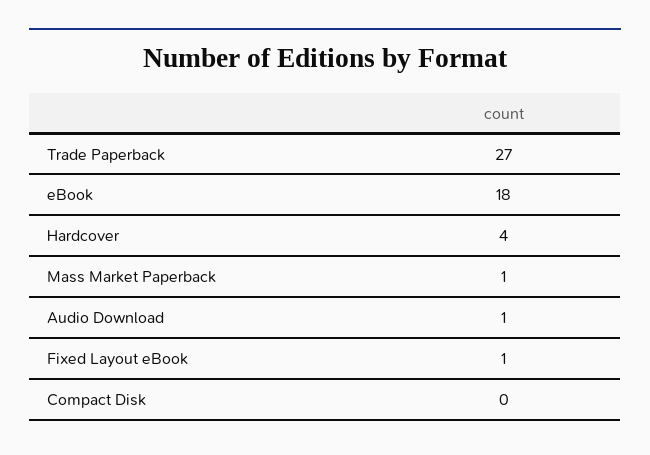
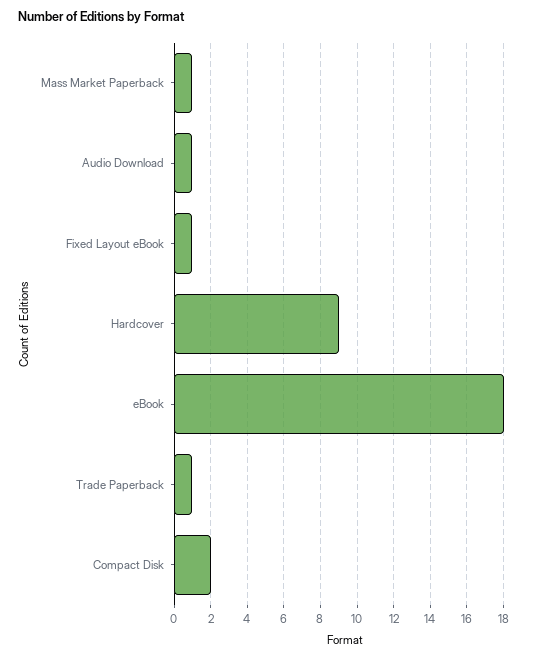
  {
-   "Trade Paperback": 27,
+   "Trade Paperback": 1,
    "eBook": 18,
-   "Hardcover": 4,
+   "Hardcover": 9,
    "Mass Market Paperback": 1,
    "Audio Download": 1,
    "Fixed Layout eBook": 1,
-   "Compact Disk": 0
+   "Compact Disk": 2
  }

